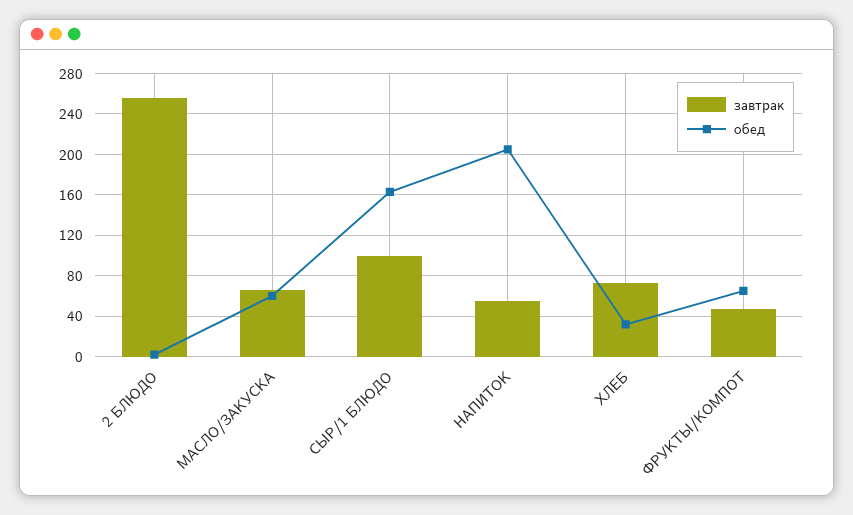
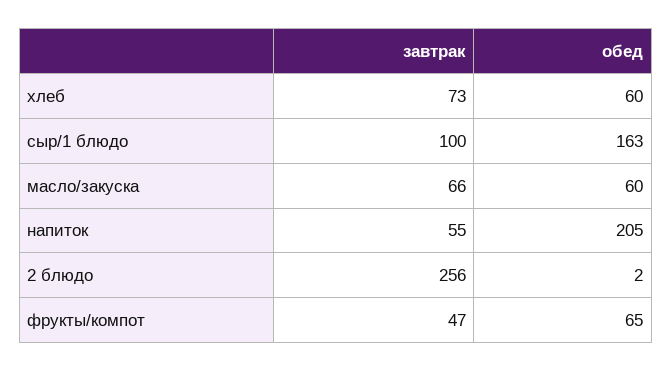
  {
    "завтрак": {
      "2 БЛЮДО": 256,
      "МАСЛО/ЗАКУСКА": 66,
      "СЫР/1 БЛЮДО": 100,
      "НАПИТОК": 55,
      "ХЛЕБ": 73,
      "ФРУКТЫ/КОМПОТ": 47
    },
    "обед": {
      "2 БЛЮДО": 2,
      "МАСЛО/ЗАКУСКА": 60,
      "СЫР/1 БЛЮДО": 163,
      "НАПИТОК": 205,
-     "ХЛЕБ": 30,
+     "ХЛЕБ": 60,
      "ФРУКТЫ/КОМПОТ": 65
    }
  }

